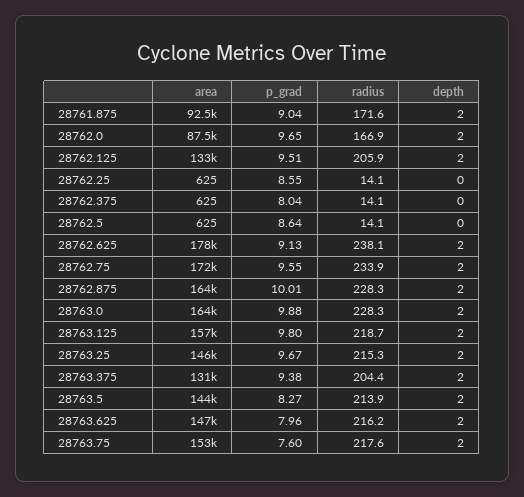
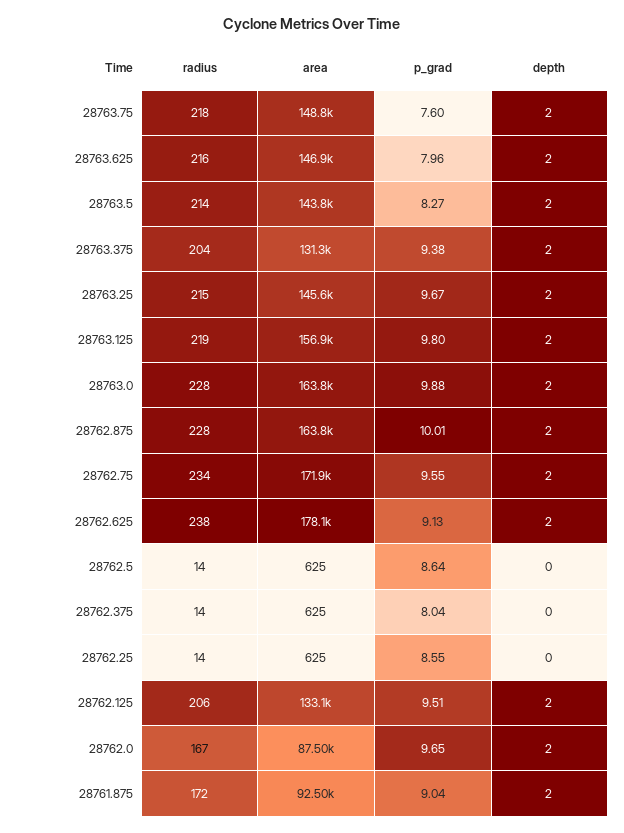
  {
    "area": {
      "28761.875": 92500,
      "28762.0": 87500,
      "28762.125": 133100,
      "28762.25": 625,
      "28762.375": 625,
      "28762.5": 625,
      "28762.625": 178100,
      "28762.75": 171900,
      "28762.875": 163800,
      "28763.0": 163800,
      "28763.125": 156900,
      "28763.25": 145600,
      "28763.375": 131300,
      "28763.5": 143800,
      "28763.625": 146900,
-     "28763.75": 153000
+     "28763.75": 148800
    },
    "p_grad": {
      "28761.875": 9.04,
      "28762.0": 9.65,
      "28762.125": 9.51,
      "28762.25": 8.55,
      "28762.375": 8.04,
      "28762.5": 8.64,
      "28762.625": 9.13,
      "28762.75": 9.55,
      "28762.875": 10.01,
      "28763.0": 9.88,
      "28763.125": 9.8,
      "28763.25": 9.67,
      "28763.375": 9.38,
      "28763.5": 8.27,
      "28763.625": 7.96,
      "28763.75": 7.6
    },
    "radius": {
      "28761.875": 171.6,
      "28762.0": 166.9,
      "28762.125": 205.9,
      "28762.25": 14.1,
      "28762.375": 14.1,
      "28762.5": 14.1,
      "28762.625": 238.1,
      "28762.75": 233.9,
      "28762.875": 228.3,
      "28763.0": 228.3,
      "28763.125": 218.7,
      "28763.25": 215.3,
      "28763.375": 204.4,
      "28763.5": 213.9,
      "28763.625": 216.2,
      "28763.75": 217.6
    },
    "depth": {
      "28761.875": 2,
      "28762.0": 2,
      "28762.125": 2,
      "28762.25": 0,
      "28762.375": 0,
      "28762.5": 0,
      "28762.625": 2,
      "28762.75": 2,
      "28762.875": 2,
      "28763.0": 2,
      "28763.125": 2,
      "28763.25": 2,
      "28763.375": 2,
      "28763.5": 2,
      "28763.625": 2,
      "28763.75": 2
    }
  }

